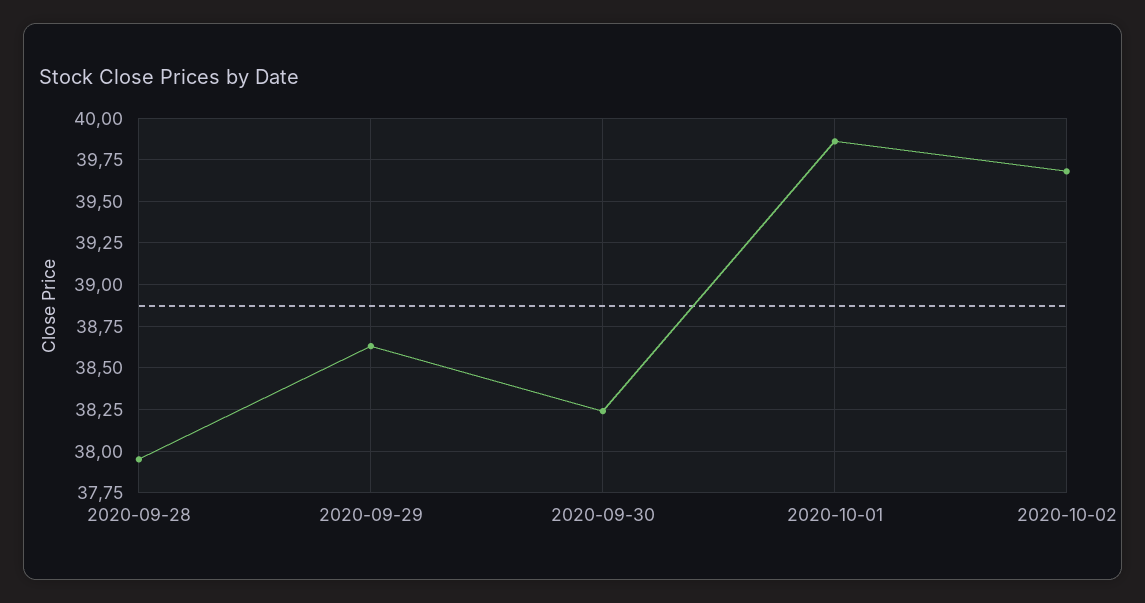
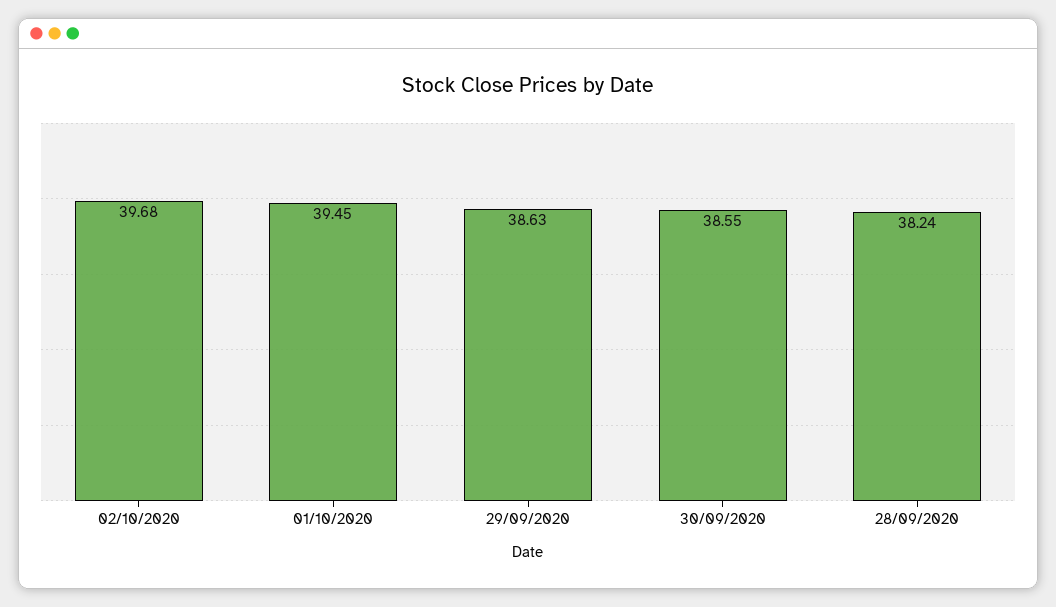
  {
-   "2020-09-28": 37.95,
+   "2020-09-28": 38.24,
    "2020-09-29": 38.63,
-   "2020-09-30": 38.25,
+   "2020-09-30": 38.55,
-   "2020-10-01": 39.85,
+   "2020-10-01": 39.45,
    "2020-10-02": 39.68
  }

